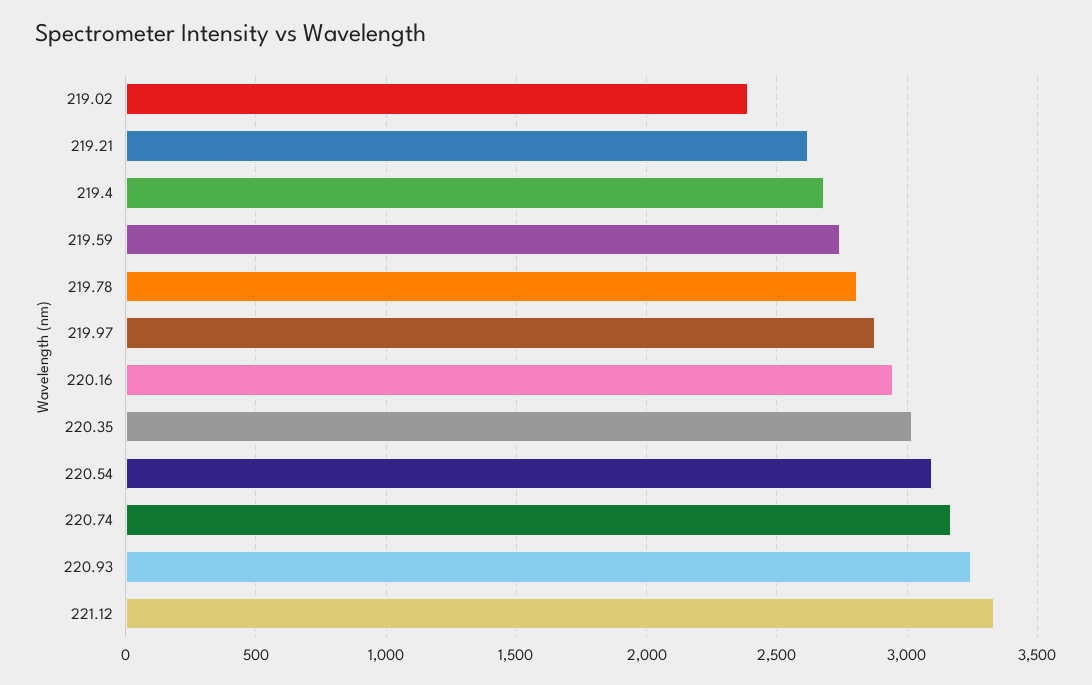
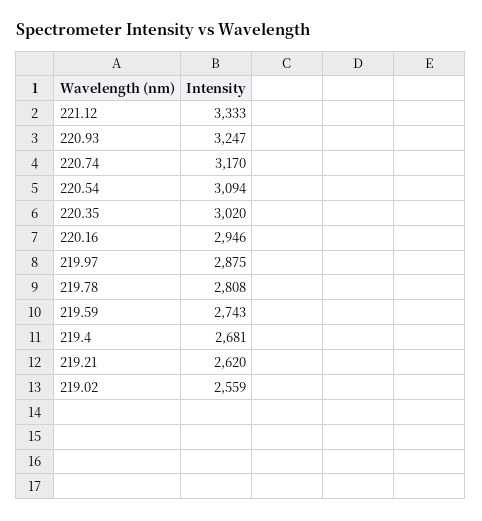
  {
-   "219.02": 2400,
+   "219.02": 2559,
    "219.21": 2620,
    "219.4": 2681,
    "219.59": 2743,
    "219.78": 2808,
    "219.97": 2875,
    "220.16": 2946,
    "220.35": 3020,
    "220.54": 3094,
    "220.74": 3170,
    "220.93": 3247,
    "221.12": 3333
  }

